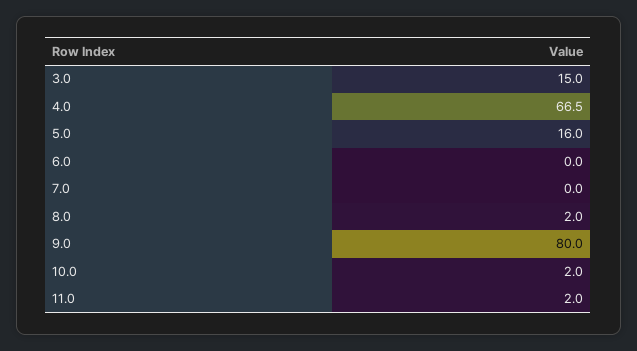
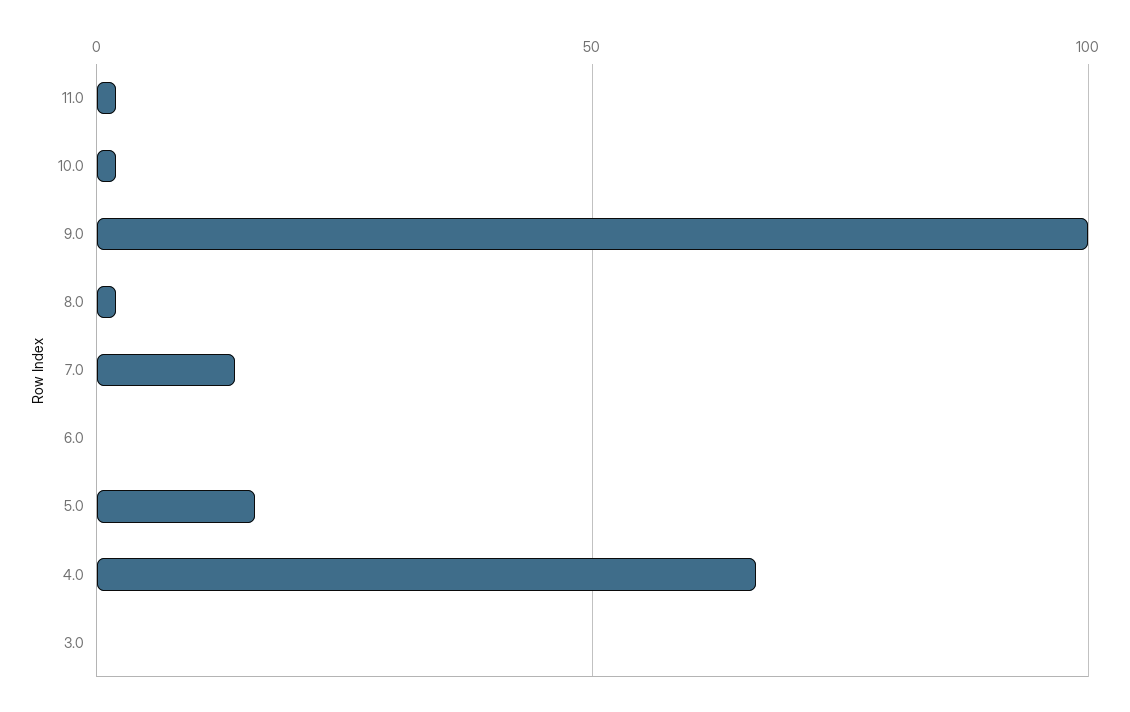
  {
-   "3.0": 15,
+   "3.0": 0,
    "4.0": 66.5,
    "5.0": 16,
    "6.0": 0,
-   "7.0": 0,
+   "7.0": 15,
    "8.0": 2,
-   "9.0": 80,
+   "9.0": 100,
    "10.0": 2,
    "11.0": 2
  }

